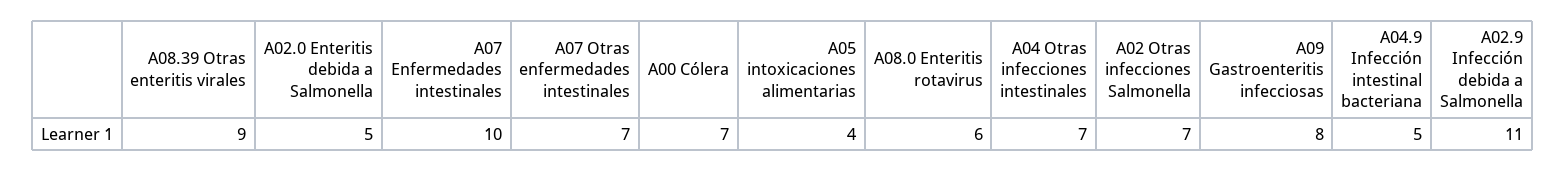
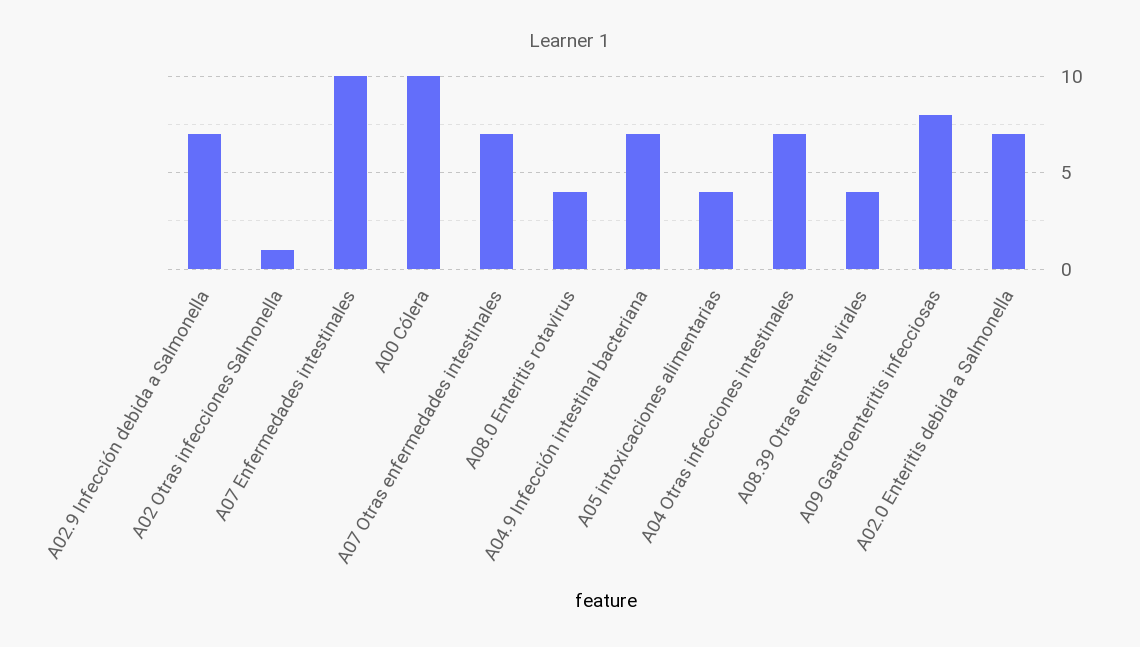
  {
-   "A08.39 Otras enteritis virales": 9,
+   "A08.39 Otras enteritis virales": 4,
-   "A02.0 Enteritis debida a Salmonella": 5,
+   "A02.0 Enteritis debida a Salmonella": 7,
    "A07 Enfermedades intestinales": 10,
    "A07 Otras enfermedades intestinales": 7,
-   "A00 Cólera": 7,
+   "A00 Cólera": 10,
    "A05 intoxicaciones alimentarias": 4,
-   "A08.0 Enteritis rotavirus": 6,
+   "A08.0 Enteritis rotavirus": 4,
    "A04 Otras infecciones intestinales": 7,
-   "A02 Otras infecciones Salmonella": 7,
+   "A02 Otras infecciones Salmonella": 1,
    "A09 Gastroenteritis infecciosas": 8,
-   "A04.9 Infección intestinal bacteriana": 5,
+   "A04.9 Infección intestinal bacteriana": 7,
-   "A02.9 Infección debida a Salmonella": 11
+   "A02.9 Infección debida a Salmonella": 7
  }

